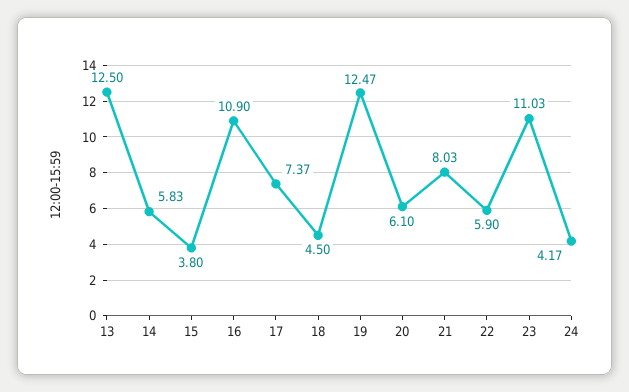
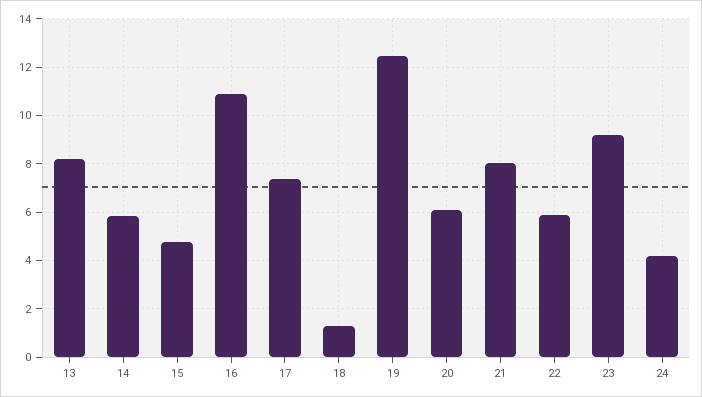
  {
-   "13": 12.5,
+   "13": 8.25,
    "14": 5.83,
-   "15": 3.8,
+   "15": 4.75,
    "16": 10.9,
    "17": 7.37,
-   "18": 4.5,
+   "18": 1.25,
    "19": 12.47,
    "20": 6.1,
    "21": 8.03,
    "22": 5.9,
-   "23": 11.03,
+   "23": 9.25,
    "24": 4.17
  }

